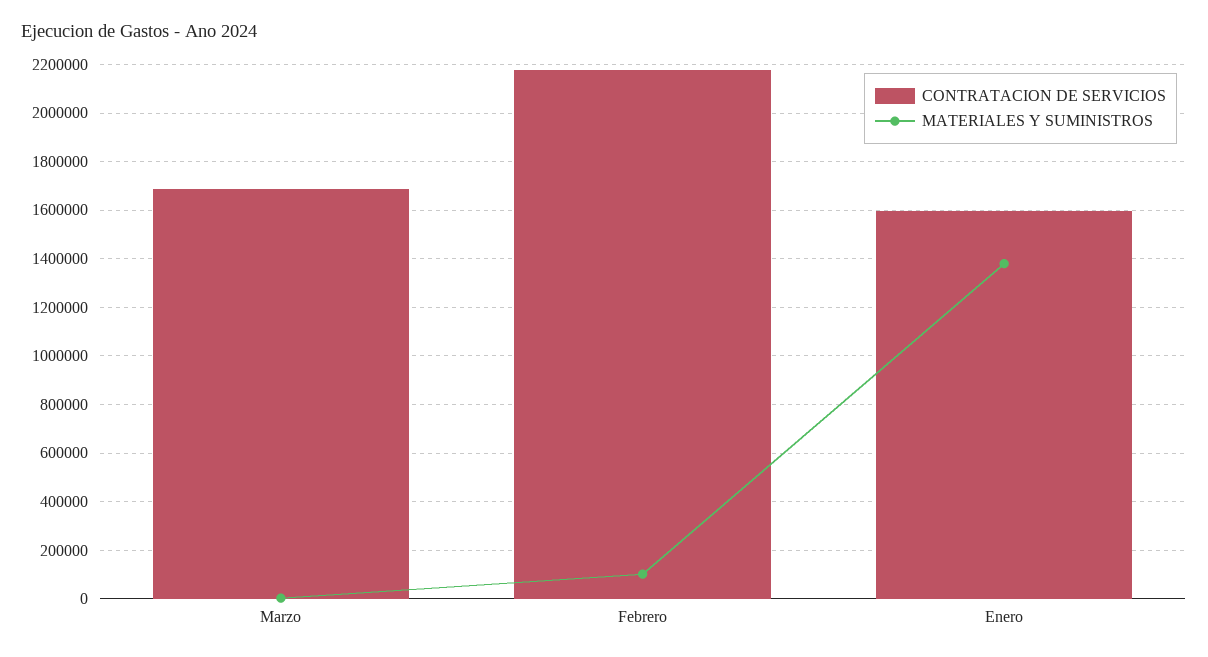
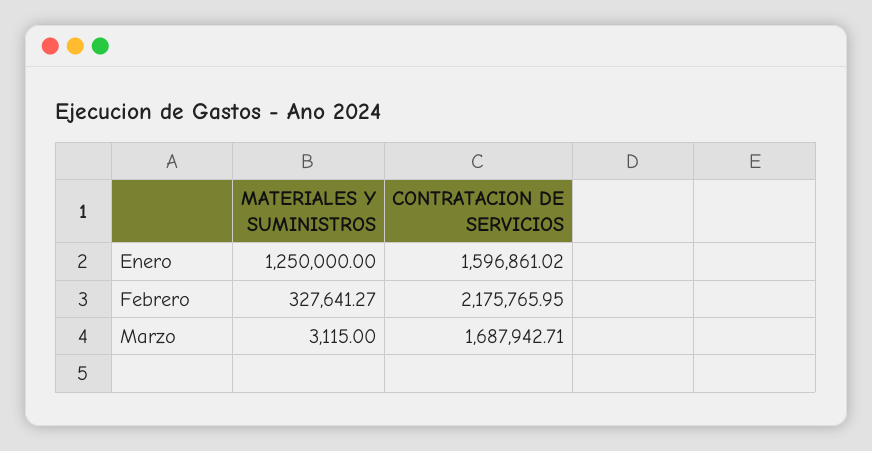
  {
    "CONTRATACION DE SERVICIOS": {
      "Marzo": 1687942.71,
      "Febrero": 2175765.95,
      "Enero": 1596861.02
    },
    "MATERIALES Y SUMINISTROS": {
      "Marzo": 3115,
-     "Febrero": 100000,
+     "Febrero": 327641.27,
-     "Enero": 1375000
+     "Enero": 1250000
    }
  }

